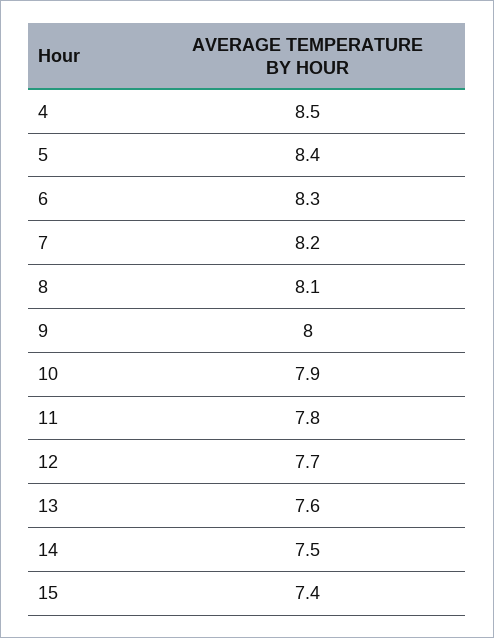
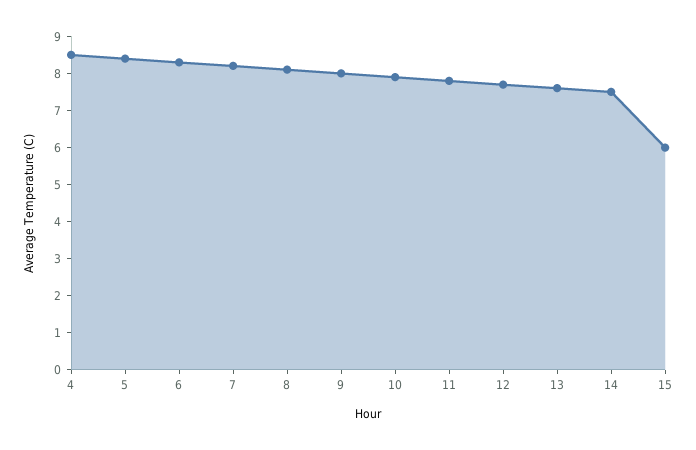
  {
    "4": 8.5,
    "5": 8.4,
    "6": 8.3,
    "7": 8.2,
    "8": 8.1,
    "9": 8,
    "10": 7.9,
    "11": 7.8,
    "12": 7.7,
    "13": 7.6,
    "14": 7.5,
-   "15": 7.4
+   "15": 6
  }

